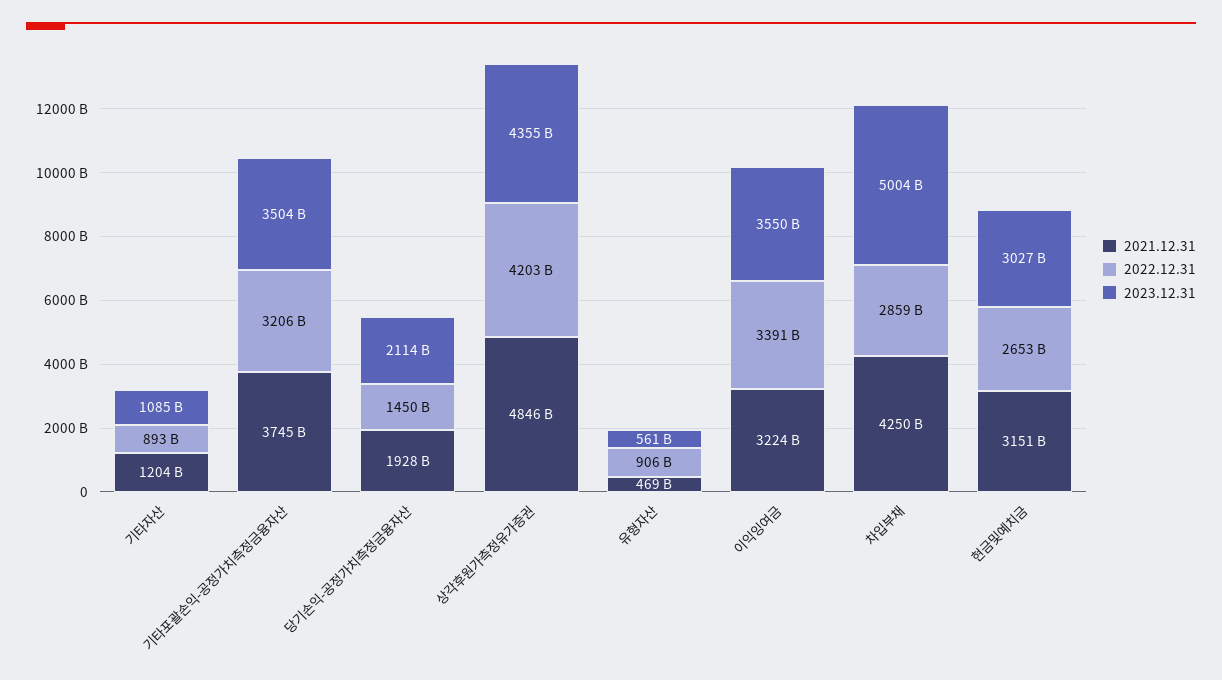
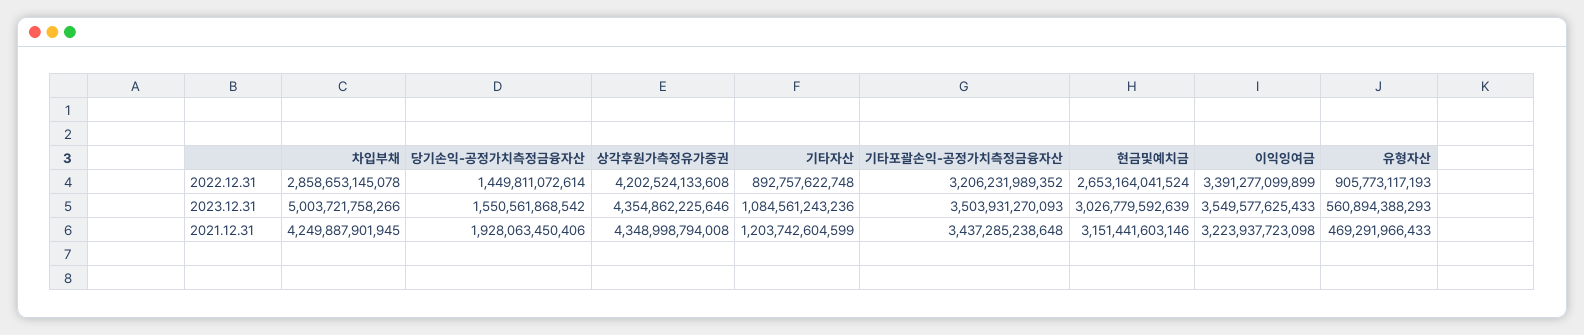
  {
    "2021.12.31": {
      "기타자산": 1203742604599,
-     "기타포괄손익-공정가치측정금융자산": 3745000000000,
+     "기타포괄손익-공정가치측정금융자산": 3437285238648,
      "당기손익-공정가치측정금융자산": 1928063450406,
-     "상각후원가측정유가증권": 4846000000000,
+     "상각후원가측정유가증권": 4348998794008,
      "유형자산": 469291966433,
      "이익잉여금": 3223937723098,
      "차입부채": 4249887901945,
      "현금및예치금": 3151441603146
    },
    "2022.12.31": {
      "기타자산": 892757622748,
      "기타포괄손익-공정가치측정금융자산": 3206231989352,
      "당기손익-공정가치측정금융자산": 1449811072614,
      "상각후원가측정유가증권": 4202524133608,
      "유형자산": 905773117193,
      "이익잉여금": 3391277099899,
      "차입부채": 2858653145078,
      "현금및예치금": 2653164041524
    },
    "2023.12.31": {
      "기타자산": 1084561243236,
      "기타포괄손익-공정가치측정금융자산": 3503931270093,
-     "당기손익-공정가치측정금융자산": 2114000000000,
+     "당기손익-공정가치측정금융자산": 1550561868542,
      "상각후원가측정유가증권": 4354862225646,
      "유형자산": 560894388293,
      "이익잉여금": 3549577625433,
      "차입부채": 5003721758266,
      "현금및예치금": 3026779592639
    }
  }

